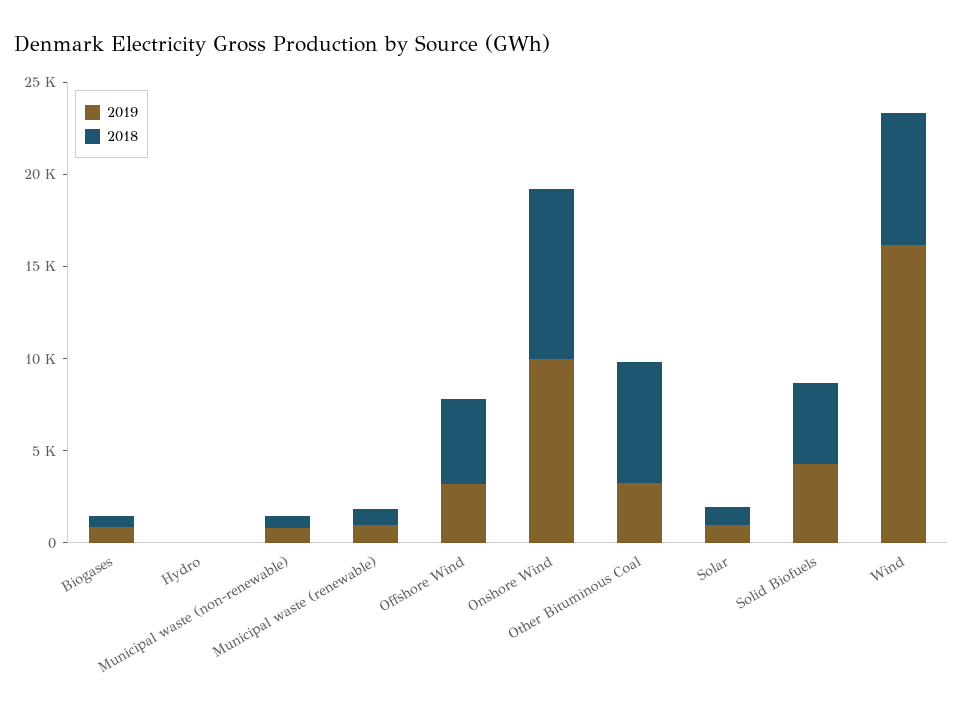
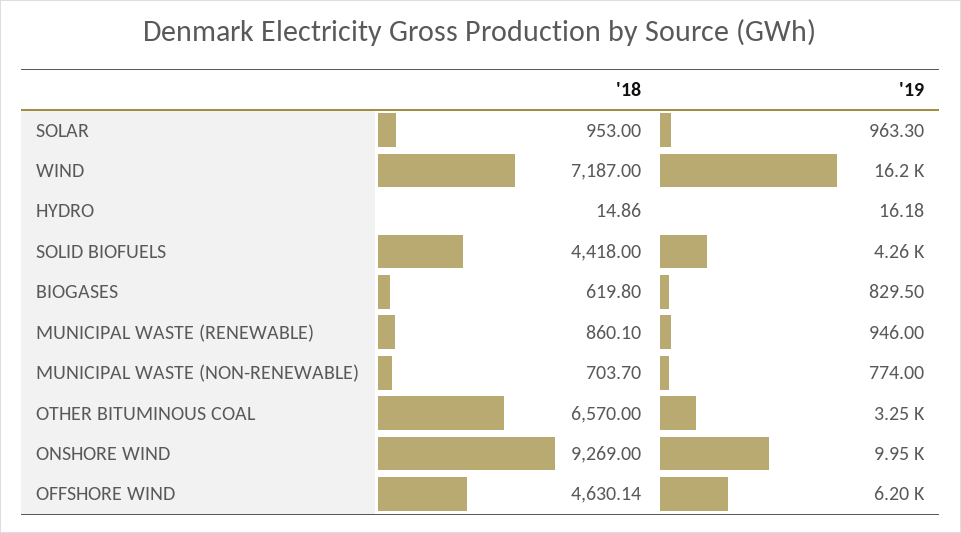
  {
    "2019": {
      "Biogases": 829.5,
      "Hydro": 16.18,
      "Municipal waste (non-renewable)": 774,
      "Municipal waste (renewable)": 946,
-     "Offshore Wind": 3000,
+     "Offshore Wind": 6200,
      "Onshore Wind": 9950,
      "Other Bituminous Coal": 3250,
      "Solar": 963.3,
      "Solid Biofuels": 4260,
      "Wind": 16200
    },
    "2018": {
      "Biogases": 619.8,
      "Hydro": 14.86,
      "Municipal waste (non-renewable)": 703.7,
      "Municipal waste (renewable)": 860.1,
      "Offshore Wind": 4630.14,
      "Onshore Wind": 9269,
      "Other Bituminous Coal": 6570,
      "Solar": 953,
      "Solid Biofuels": 4418,
      "Wind": 7187
    }
  }

